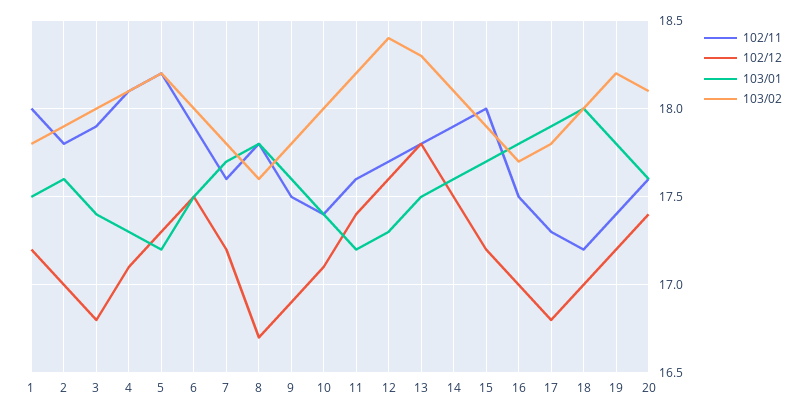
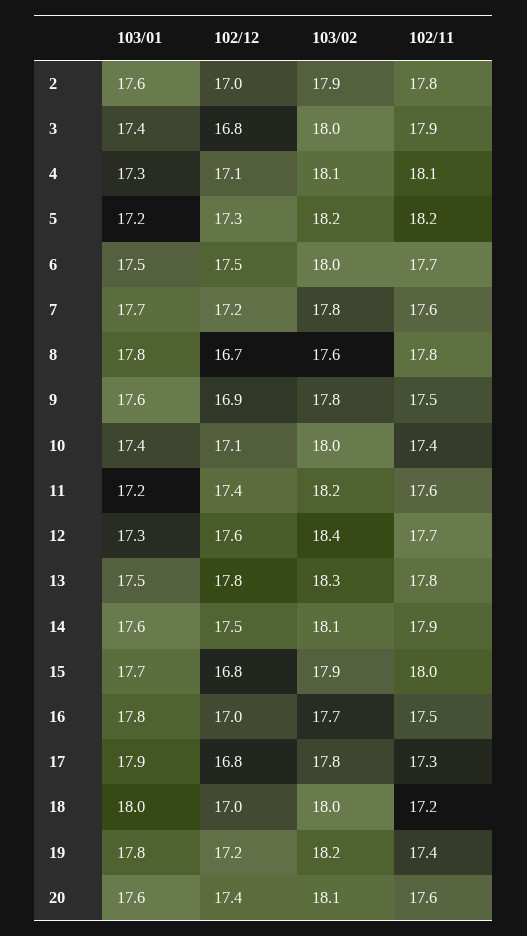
  {
    "102/11": {
-     "1": 18,
      "2": 17.8,
      "3": 17.9,
      "4": 18.1,
      "5": 18.2,
-     "6": 17.9,
+     "6": 17.7,
      "7": 17.6,
      "8": 17.8,
      "9": 17.5,
      "10": 17.4,
      "11": 17.6,
      "12": 17.7,
      "13": 17.8,
      "14": 17.9,
      "15": 18,
      "16": 17.5,
      "17": 17.3,
      "18": 17.2,
      "19": 17.4,
      "20": 17.6
    },
    "102/12": {
-     "1": 17.2,
      "2": 17,
      "3": 16.8,
      "4": 17.1,
      "5": 17.3,
      "6": 17.5,
      "7": 17.2,
      "8": 16.7,
      "9": 16.9,
      "10": 17.1,
      "11": 17.4,
      "12": 17.6,
      "13": 17.8,
      "14": 17.5,
-     "15": 17.2,
+     "15": 16.8,
      "16": 17,
      "17": 16.8,
      "18": 17,
      "19": 17.2,
      "20": 17.4
    },
    "103/01": {
-     "1": 17.5,
      "2": 17.6,
      "3": 17.4,
      "4": 17.3,
      "5": 17.2,
      "6": 17.5,
      "7": 17.7,
      "8": 17.8,
      "9": 17.6,
      "10": 17.4,
      "11": 17.2,
      "12": 17.3,
      "13": 17.5,
      "14": 17.6,
      "15": 17.7,
      "16": 17.8,
      "17": 17.9,
      "18": 18,
      "19": 17.8,
      "20": 17.6
    },
    "103/02": {
-     "1": 17.8,
      "2": 17.9,
      "3": 18,
      "4": 18.1,
      "5": 18.2,
      "6": 18,
      "7": 17.8,
      "8": 17.6,
      "9": 17.8,
      "10": 18,
      "11": 18.2,
      "12": 18.4,
      "13": 18.3,
      "14": 18.1,
      "15": 17.9,
      "16": 17.7,
      "17": 17.8,
      "18": 18,
      "19": 18.2,
      "20": 18.1
    }
  }

